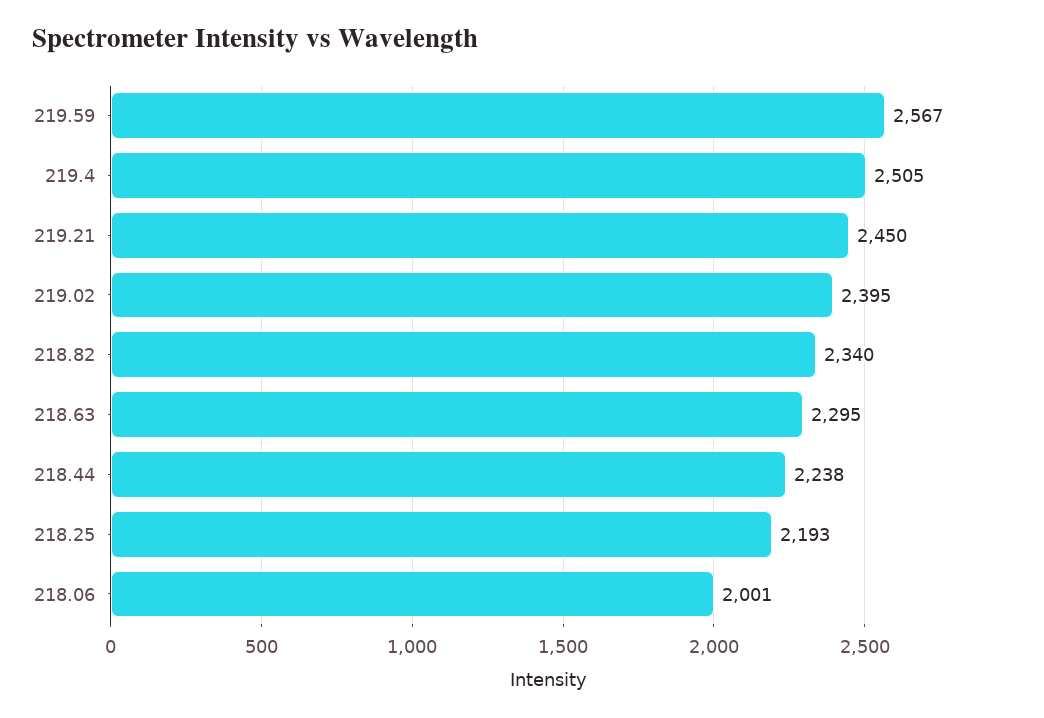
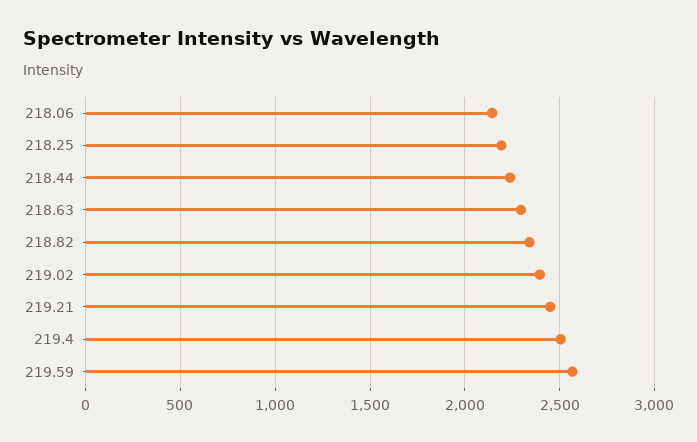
  {
    "219.59": 2567,
    "219.4": 2505,
    "219.21": 2450,
    "219.02": 2395,
    "218.82": 2340,
    "218.63": 2295,
    "218.44": 2238,
    "218.25": 2193,
-   "218.06": 2001
+   "218.06": 2150
  }

